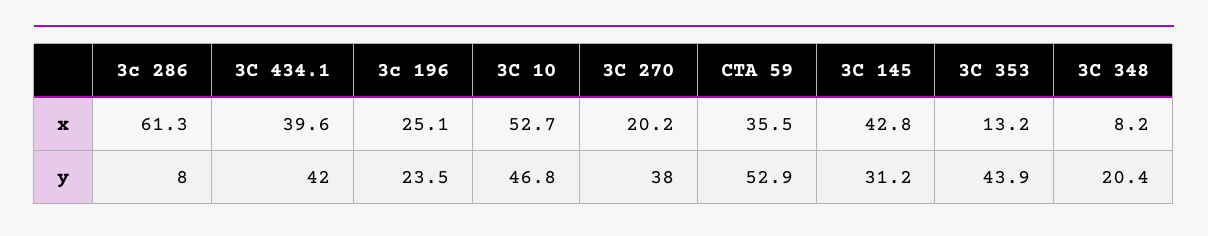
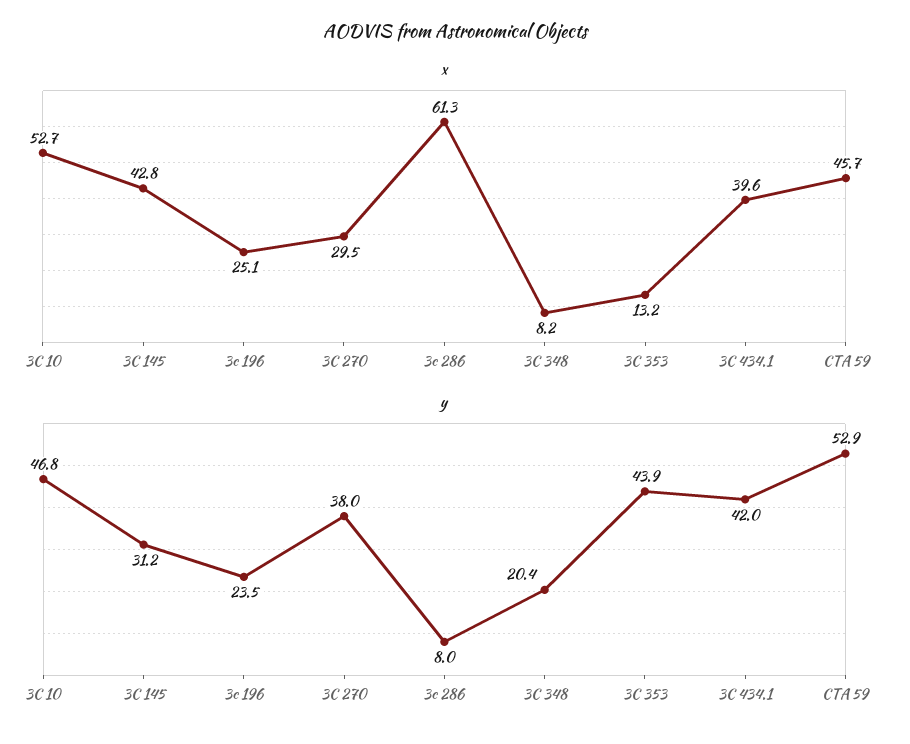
  {
    "x": {
      "3c 286": 61.3,
      "3C 434.1": 39.6,
      "3c 196": 25.1,
      "3C 10": 52.7,
-     "3C 270": 20.2,
+     "3C 270": 29.5,
-     "CTA 59": 35.5,
+     "CTA 59": 45.7,
      "3C 145": 42.8,
      "3C 353": 13.2,
      "3C 348": 8.2
    },
    "y": {
      "3c 286": 8,
      "3C 434.1": 42,
      "3c 196": 23.5,
      "3C 10": 46.8,
      "3C 270": 38,
      "CTA 59": 52.9,
      "3C 145": 31.2,
      "3C 353": 43.9,
      "3C 348": 20.4
    }
  }

